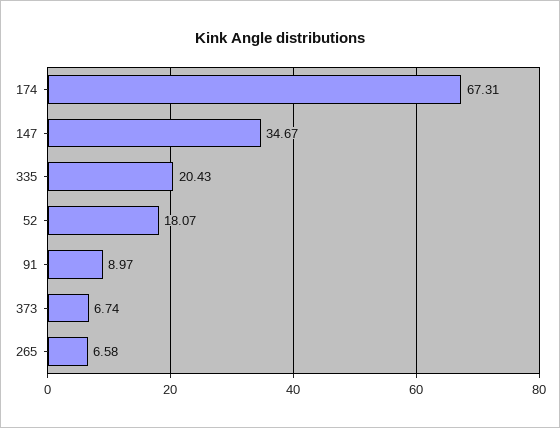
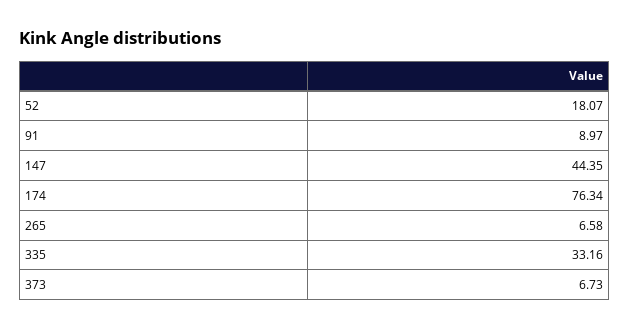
  {
-   "174": 67.31,
+   "174": 76.34,
-   "147": 34.67,
+   "147": 44.35,
-   "335": 20.43,
+   "335": 33.16,
    "52": 18.07,
    "91": 8.97,
-   "373": 6.74,
+   "373": 6.73,
    "265": 6.58
  }

